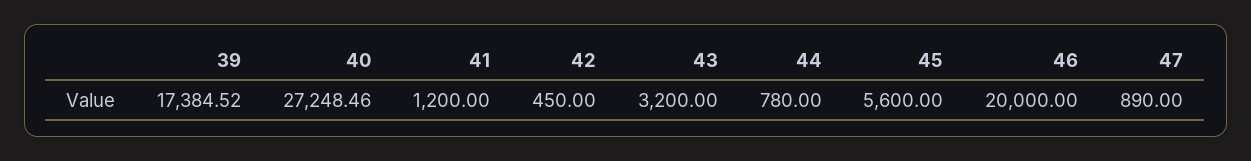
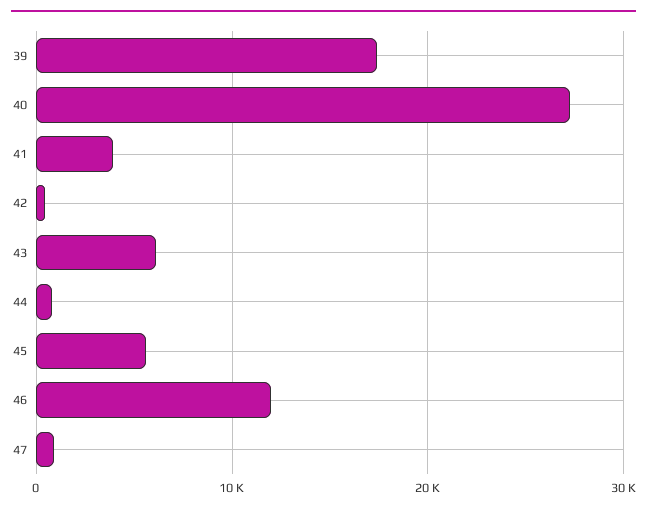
  {
    "39": 17384.52,
    "40": 27248.46,
-   "41": 1200,
+   "41": 4000,
    "42": 450,
-   "43": 3200,
+   "43": 6000,
    "44": 780,
    "45": 5600,
-   "46": 20000,
+   "46": 12000,
    "47": 890
  }

